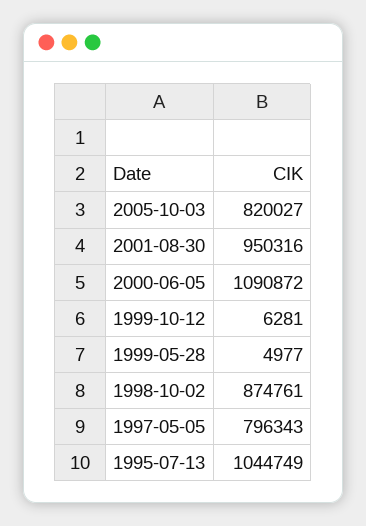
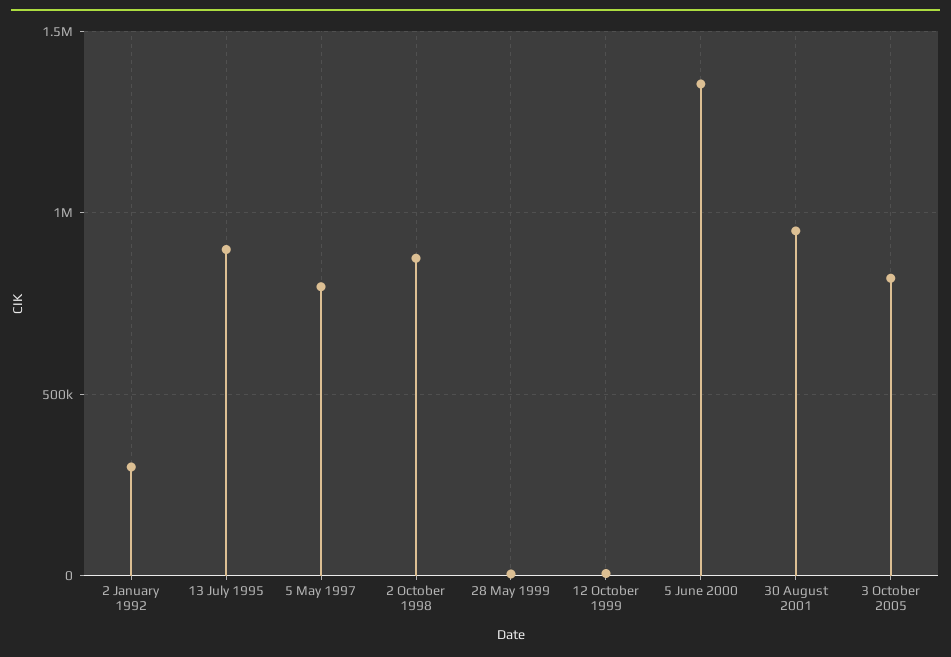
  {
    "2005-10-03": 820027,
    "2001-08-30": 950316,
-   "2000-06-05": 1090872,
+   "2000-06-05": 1350000,
    "1999-10-12": 6281,
    "1999-05-28": 4977,
    "1998-10-02": 874761,
    "1997-05-05": 796343,
-   "1995-07-13": 1044749
+   "1995-07-13": 900000,
+   "2 January 1992": 300000
  }

